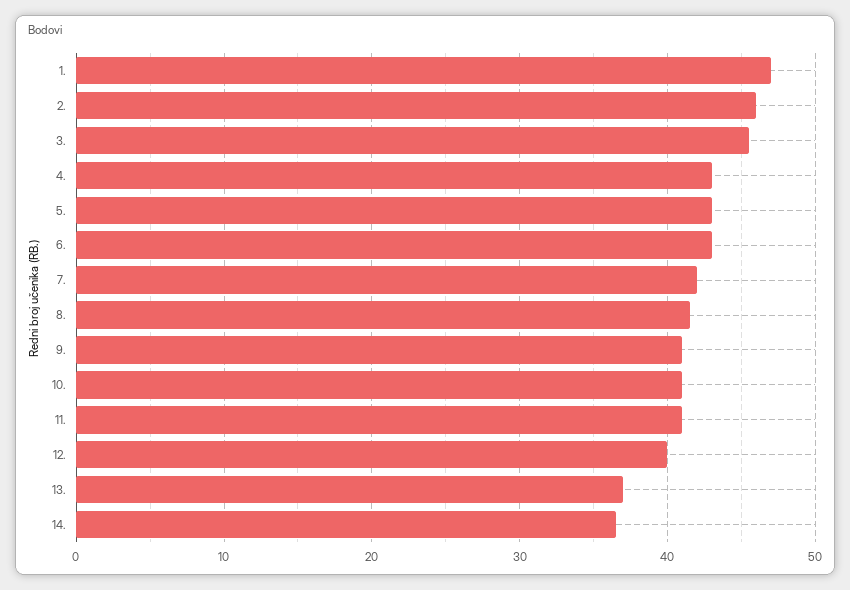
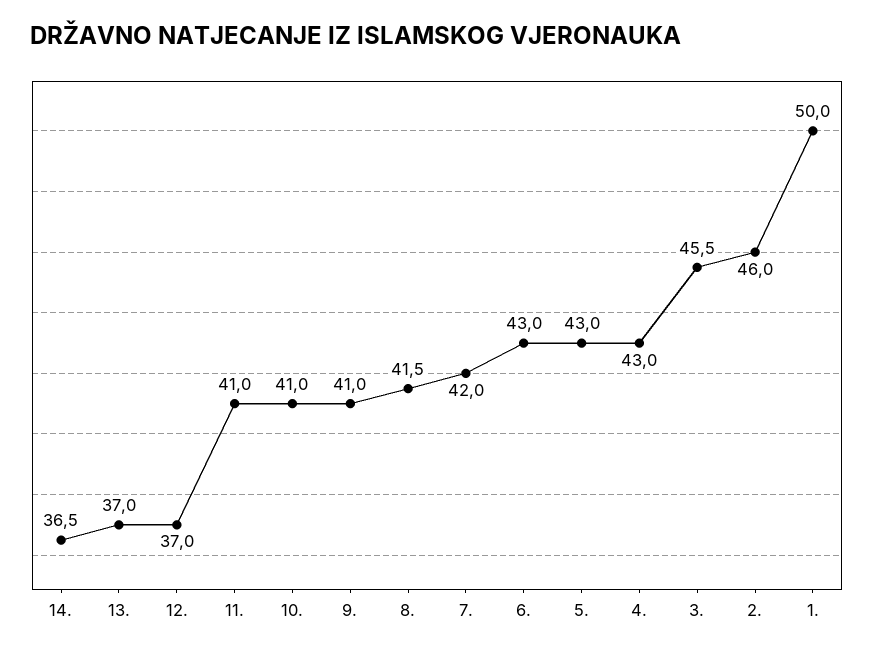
  {
-   "1.": 47,
+   "1.": 50,
    "2.": 46,
    "3.": 45.5,
    "4.": 43,
    "5.": 43,
    "6.": 43,
    "7.": 42,
    "8.": 41.5,
    "9.": 41,
    "10.": 41,
    "11.": 41,
-   "12.": 40,
+   "12.": 37,
    "13.": 37,
    "14.": 36.5
  }

